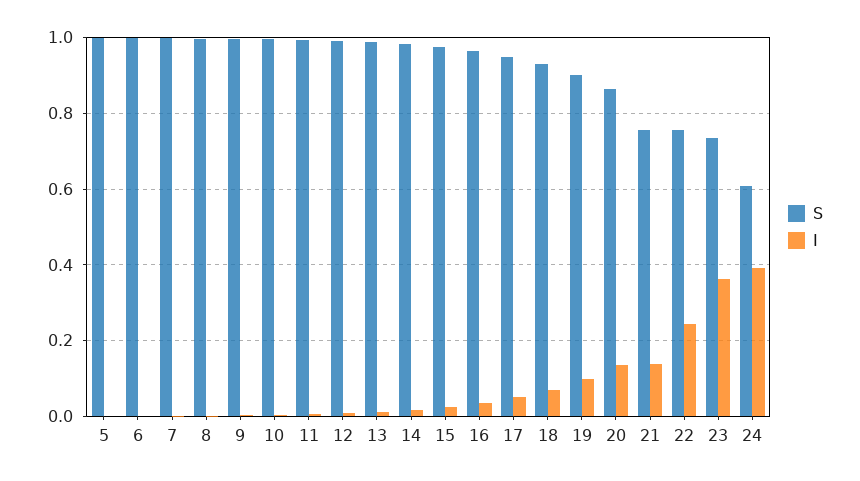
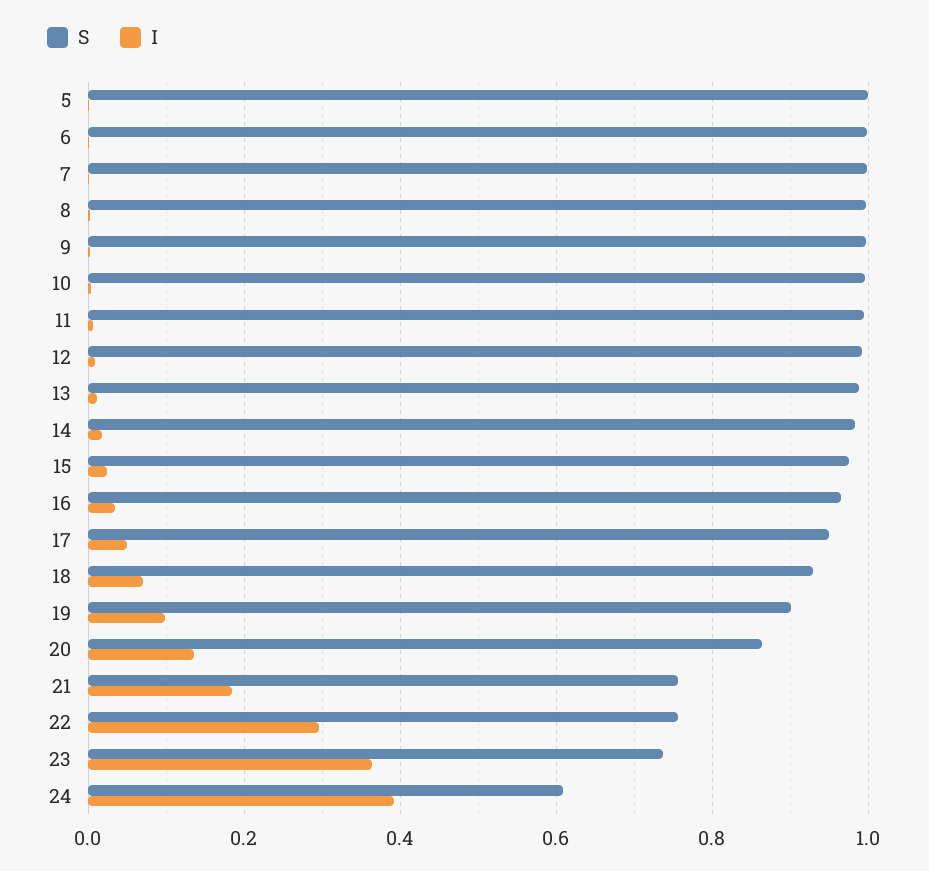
  {
    "S": {
      "5": 1,
      "6": 1,
      "7": 1,
      "8": 1,
      "9": 1,
      "10": 1,
      "11": 1,
      "12": 1,
      "13": 0.98,
      "14": 0.98,
      "15": 0.98,
      "16": 0.96,
      "17": 0.96,
      "18": 0.92,
      "19": 0.9,
      "20": 0.86,
      "21": 0.76,
      "22": 0.76,
      "23": 0.74,
      "24": 0.6
    },
    "I": {
      "5": 0,
      "6": 0,
      "7": 0,
      "8": 0,
      "9": 0,
      "10": 0,
      "11": 0,
      "12": 0,
      "13": 0.02,
      "14": 0.02,
      "15": 0.02,
      "16": 0.04,
      "17": 0.04,
      "18": 0.08,
      "19": 0.1,
      "20": 0.14,
-     "21": 0.14,
+     "21": 0.18,
-     "22": 0.24,
+     "22": 0.3,
      "23": 0.36,
      "24": 0.4
    }
  }

